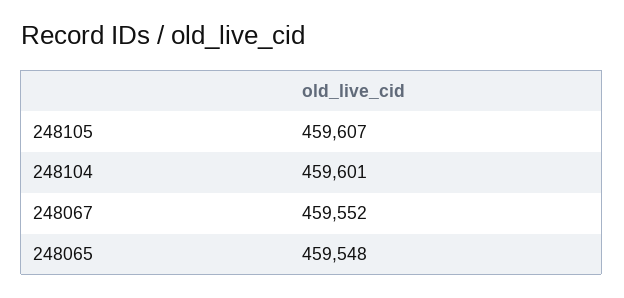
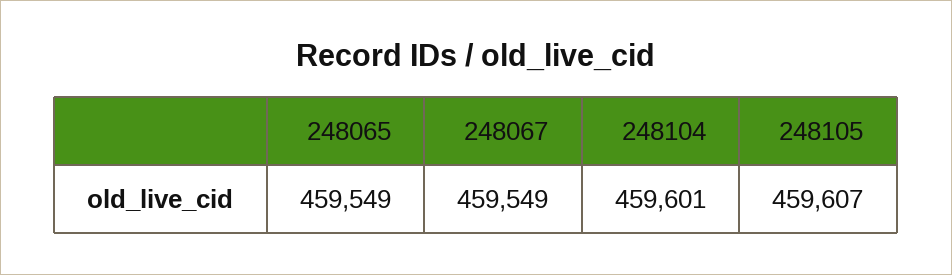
  {
    "248105": 459607,
    "248104": 459601,
-   "248067": 459552,
+   "248067": 459549,
-   "248065": 459548
+   "248065": 459549
  }

